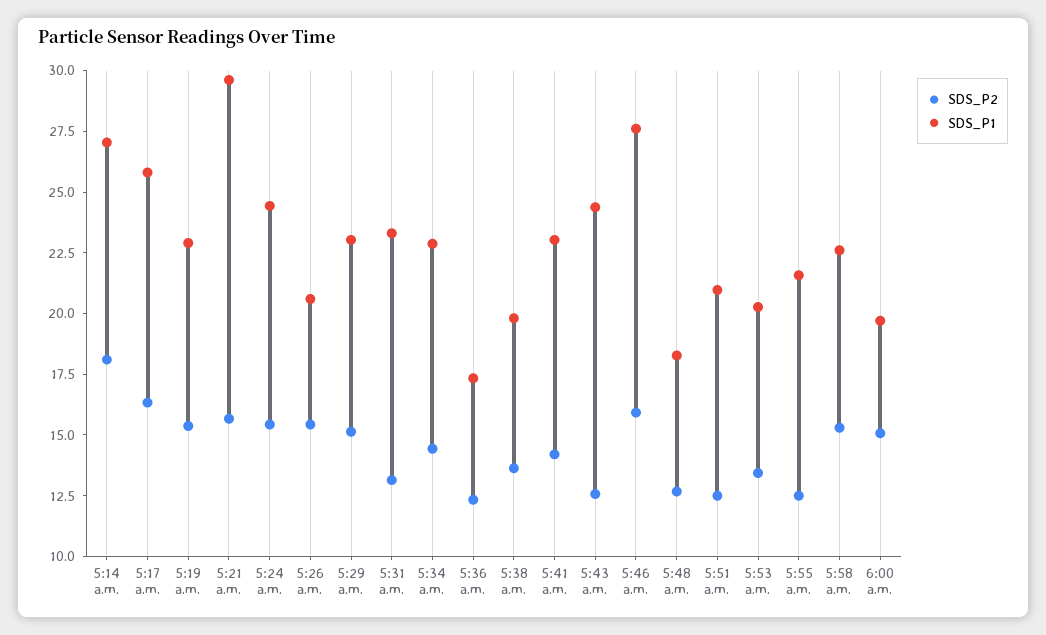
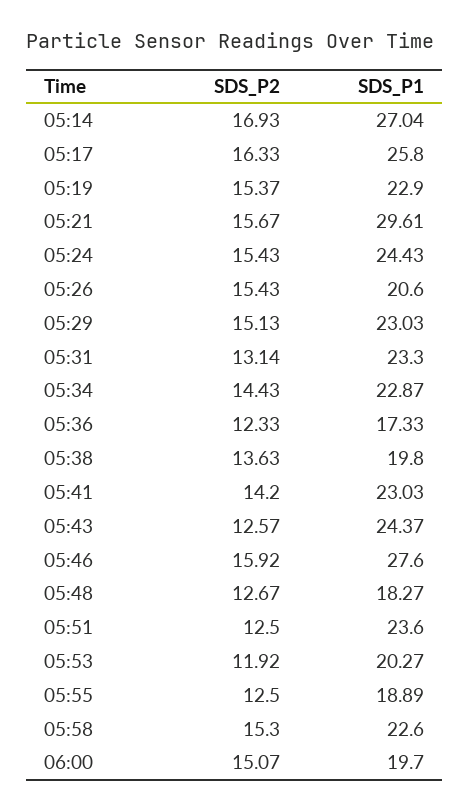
  {
    "SDS_P2": {
-     "5:14 a.m.": 18,
+     "5:14 a.m.": 16.93,
      "5:17 a.m.": 16.33,
      "5:19 a.m.": 15.37,
      "5:21 a.m.": 15.67,
      "5:24 a.m.": 15.43,
      "5:26 a.m.": 15.43,
      "5:29 a.m.": 15.13,
      "5:31 a.m.": 13.14,
      "5:34 a.m.": 14.43,
      "5:36 a.m.": 12.33,
      "5:38 a.m.": 13.63,
      "5:41 a.m.": 14.2,
      "5:43 a.m.": 12.57,
      "5:46 a.m.": 15.92,
      "5:48 a.m.": 12.67,
      "5:51 a.m.": 12.5,
-     "5:53 a.m.": 13.5,
+     "5:53 a.m.": 11.92,
      "5:55 a.m.": 12.5,
      "5:58 a.m.": 15.3,
      "6:00 a.m.": 15.07
    },
    "SDS_P1": {
      "5:14 a.m.": 27.04,
      "5:17 a.m.": 25.8,
      "5:19 a.m.": 22.9,
      "5:21 a.m.": 29.61,
      "5:24 a.m.": 24.43,
      "5:26 a.m.": 20.6,
      "5:29 a.m.": 23.03,
      "5:31 a.m.": 23.3,
      "5:34 a.m.": 22.87,
      "5:36 a.m.": 17.33,
      "5:38 a.m.": 19.8,
      "5:41 a.m.": 23.03,
      "5:43 a.m.": 24.37,
      "5:46 a.m.": 27.6,
      "5:48 a.m.": 18.27,
-     "5:51 a.m.": 21,
+     "5:51 a.m.": 23.6,
      "5:53 a.m.": 20.27,
-     "5:55 a.m.": 21.5,
+     "5:55 a.m.": 18.89,
      "5:58 a.m.": 22.6,
      "6:00 a.m.": 19.7
    }
  }

